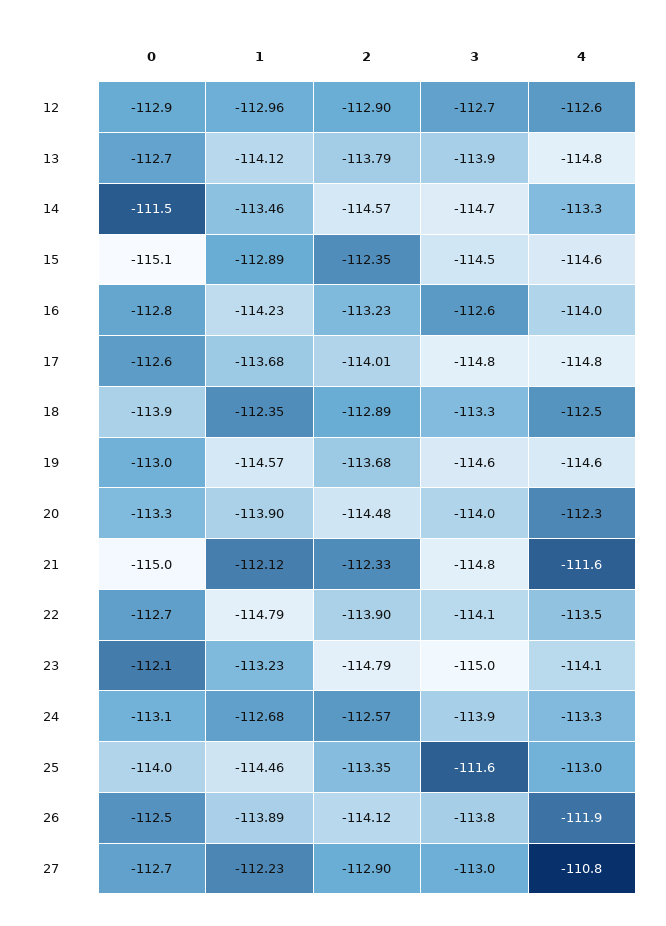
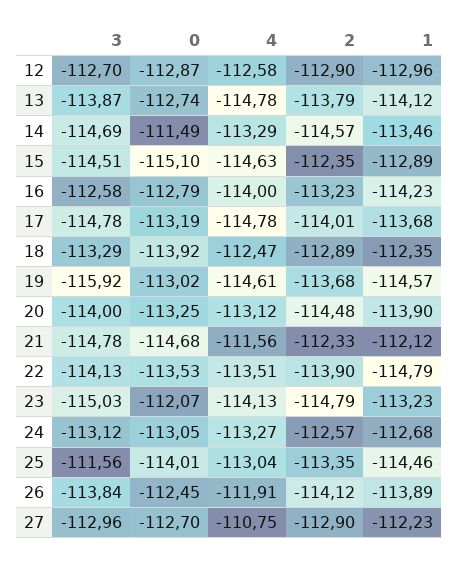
  {
    "0": {
      "12": -112.87,
      "13": -112.74,
      "14": -111.49,
      "15": -115.1,
      "16": -112.79,
-     "17": -112.6,
+     "17": -113.19,
      "18": -113.92,
      "19": -113.02,
      "20": -113.25,
-     "21": -115,
+     "21": -114.68,
-     "22": -112.7,
+     "22": -113.53,
      "23": -112.07,
      "24": -113.05,
      "25": -114.01,
      "26": -112.45,
      "27": -112.7
    },
    "1": {
      "12": -112.96,
      "13": -114.12,
      "14": -113.46,
      "15": -112.89,
      "16": -114.23,
      "17": -113.68,
      "18": -112.35,
      "19": -114.57,
      "20": -113.9,
      "21": -112.12,
      "22": -114.79,
      "23": -113.23,
      "24": -112.68,
      "25": -114.46,
      "26": -113.89,
      "27": -112.23
    },
    "2": {
      "12": -112.9,
      "13": -113.79,
      "14": -114.57,
      "15": -112.35,
      "16": -113.23,
      "17": -114.01,
      "18": -112.89,
      "19": -113.68,
      "20": -114.48,
      "21": -112.33,
      "22": -113.9,
      "23": -114.79,
      "24": -112.57,
      "25": -113.35,
      "26": -114.12,
      "27": -112.9
    },
    "3": {
      "12": -112.7,
      "13": -113.87,
      "14": -114.69,
      "15": -114.51,
      "16": -112.58,
      "17": -114.78,
      "18": -113.29,
-     "19": -114.6,
+     "19": -115.92,
      "20": -114,
      "21": -114.78,
      "22": -114.13,
      "23": -115.03,
-     "24": -113.9,
+     "24": -113.12,
      "25": -111.56,
      "26": -113.84,
      "27": -112.96
    },
    "4": {
      "12": -112.58,
      "13": -114.78,
      "14": -113.29,
      "15": -114.63,
      "16": -114,
      "17": -114.78,
      "18": -112.47,
      "19": -114.61,
-     "20": -112.3,
+     "20": -113.12,
      "21": -111.56,
      "22": -113.51,
      "23": -114.13,
      "24": -113.27,
      "25": -113.04,
      "26": -111.91,
      "27": -110.75
    }
  }

